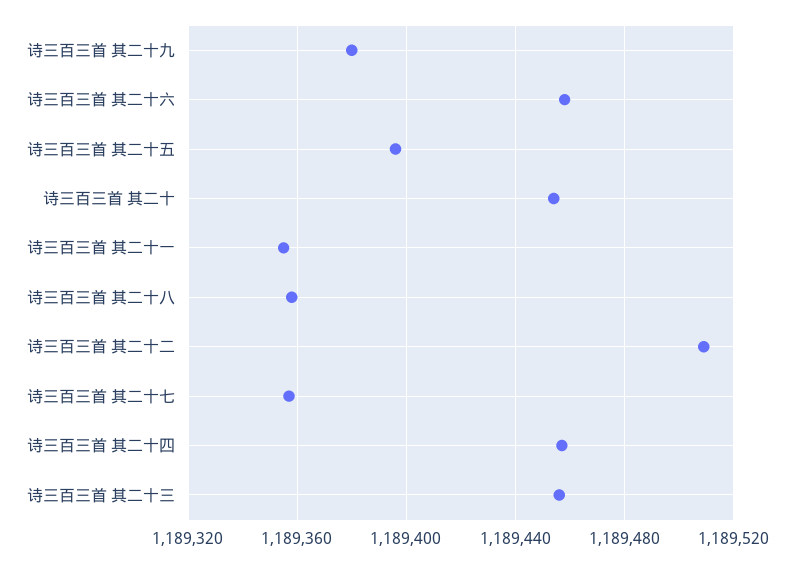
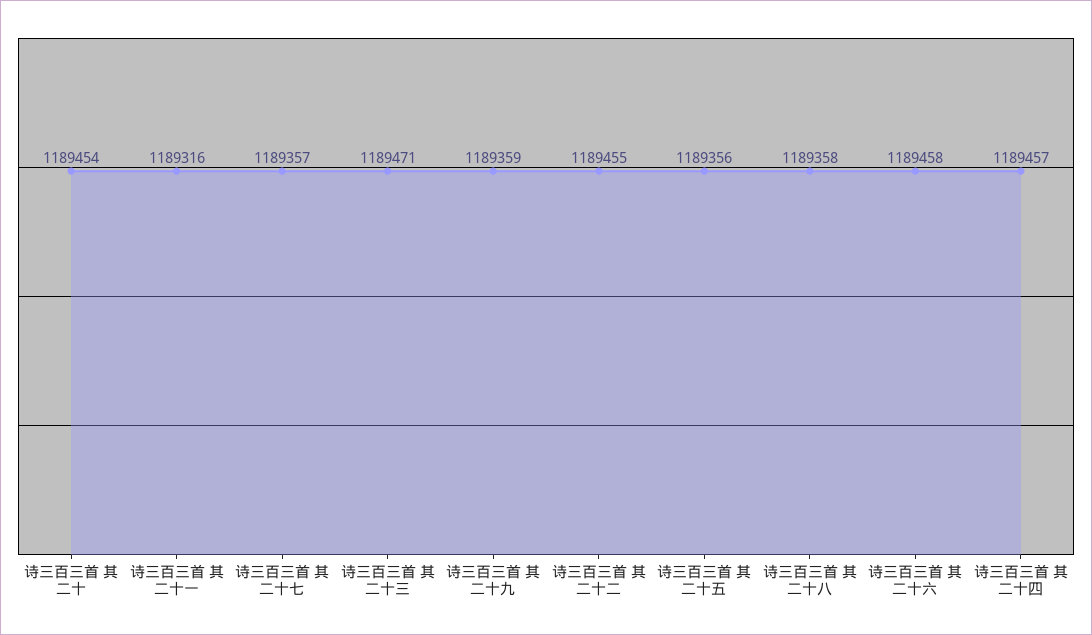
  {
-   "诗三百三首 其二十九": 1189380,
+   "诗三百三首 其二十九": 1189359,
    "诗三百三首 其二十六": 1189458,
-   "诗三百三首 其二十五": 1189395,
+   "诗三百三首 其二十五": 1189356,
    "诗三百三首 其二十": 1189454,
-   "诗三百三首 其二十一": 1189355,
+   "诗三百三首 其二十一": 1189316,
    "诗三百三首 其二十八": 1189358,
-   "诗三百三首 其二十二": 1189510,
+   "诗三百三首 其二十二": 1189455,
    "诗三百三首 其二十七": 1189357,
    "诗三百三首 其二十四": 1189457,
-   "诗三百三首 其二十三": 1189455
+   "诗三百三首 其二十三": 1189471
  }

